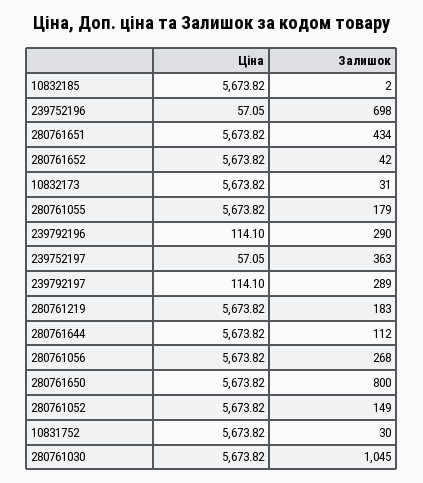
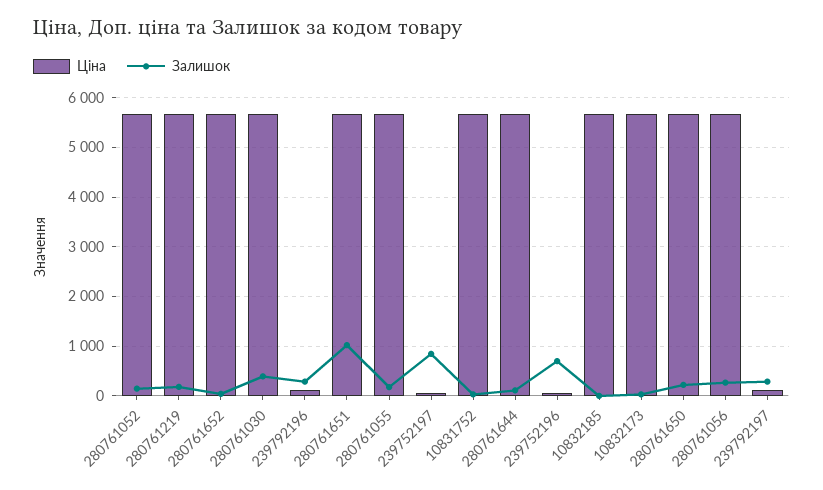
  {
    "Ціна": {
      "10832185": 5673.82,
      "239752196": 57.05,
      "280761651": 5673.82,
      "280761652": 5673.82,
      "10832173": 5673.82,
      "280761055": 5673.82,
      "239792196": 114.1,
      "239752197": 57.05,
      "239792197": 114.1,
      "280761219": 5673.82,
      "280761644": 5673.82,
      "280761056": 5673.82,
      "280761650": 5673.82,
      "280761052": 5673.82,
      "10831752": 5673.82,
      "280761030": 5673.82
    },
    "Залишок": {
      "10832185": 2,
      "239752196": 698,
-     "280761651": 434,
+     "280761651": 1000,
      "280761652": 42,
      "10832173": 31,
      "280761055": 179,
      "239792196": 290,
-     "239752197": 363,
+     "239752197": 800,
      "239792197": 289,
      "280761219": 183,
      "280761644": 112,
      "280761056": 268,
-     "280761650": 800,
+     "280761650": 200,
      "280761052": 149,
      "10831752": 30,
-     "280761030": 1045
+     "280761030": 400
    }
  }

